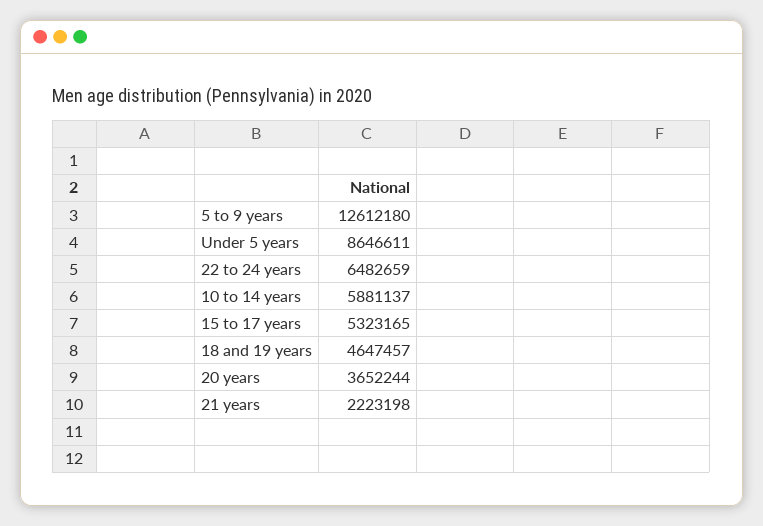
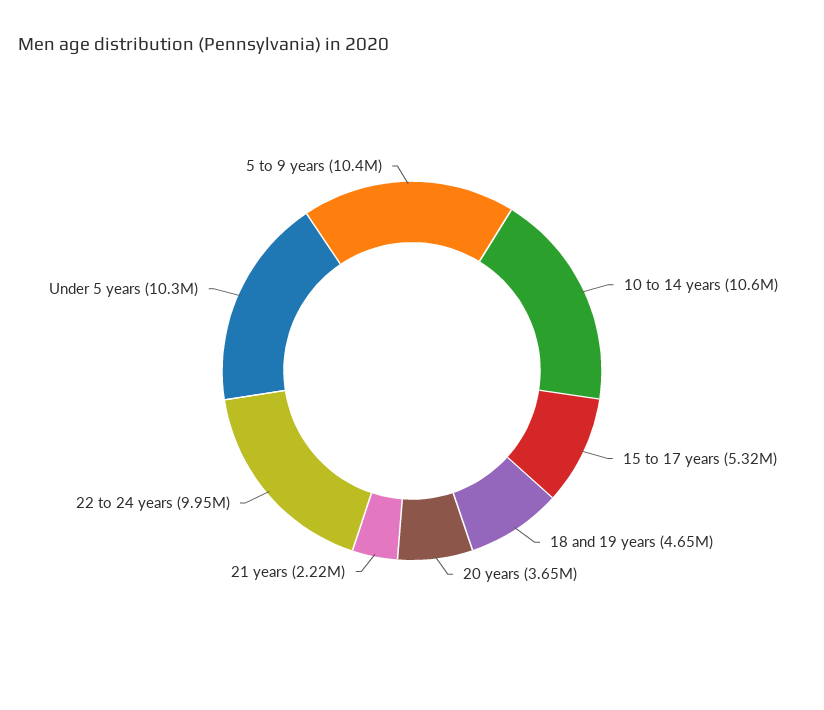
  {
-   "5 to 9 years": 12612180,
+   "5 to 9 years": 10400000,
-   "Under 5 years": 8646611,
+   "Under 5 years": 10300000,
-   "22 to 24 years": 6482659,
+   "22 to 24 years": 9950000,
-   "10 to 14 years": 5881137,
+   "10 to 14 years": 10600000,
    "15 to 17 years": 5323165,
    "18 and 19 years": 4647457,
    "20 years": 3652244,
    "21 years": 2223198
  }

